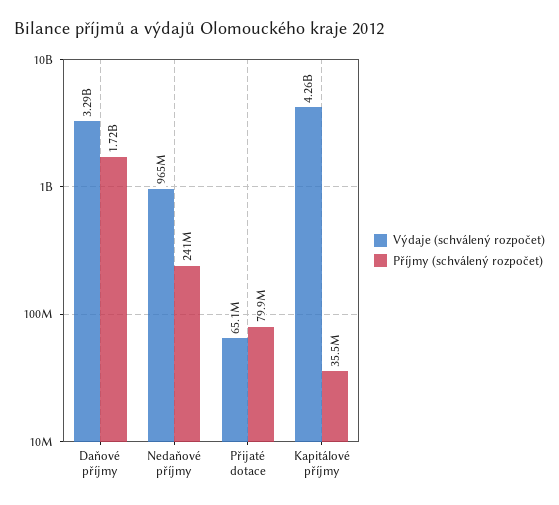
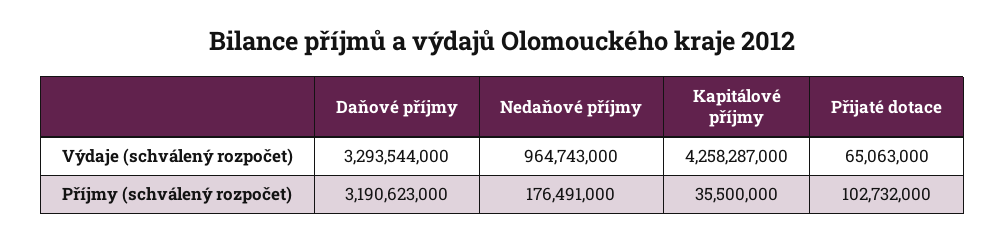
  {
    "Výdaje (schválený rozpočet)": {
      "Daňové příjmy": 3293544000,
      "Nedaňové příjmy": 964743000,
      "Přijaté dotace": 65063000,
      "Kapitálové příjmy": 4258287000
    },
    "Příjmy (schválený rozpočet)": {
-     "Daňové příjmy": 1720000000,
+     "Daňové příjmy": 3190623000,
-     "Nedaňové příjmy": 241000000,
+     "Nedaňové příjmy": 176491000,
-     "Přijaté dotace": 79900000,
+     "Přijaté dotace": 102732000,
      "Kapitálové příjmy": 35500000
    }
  }

